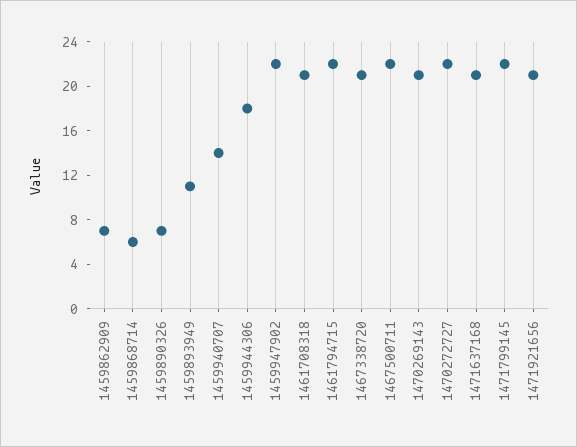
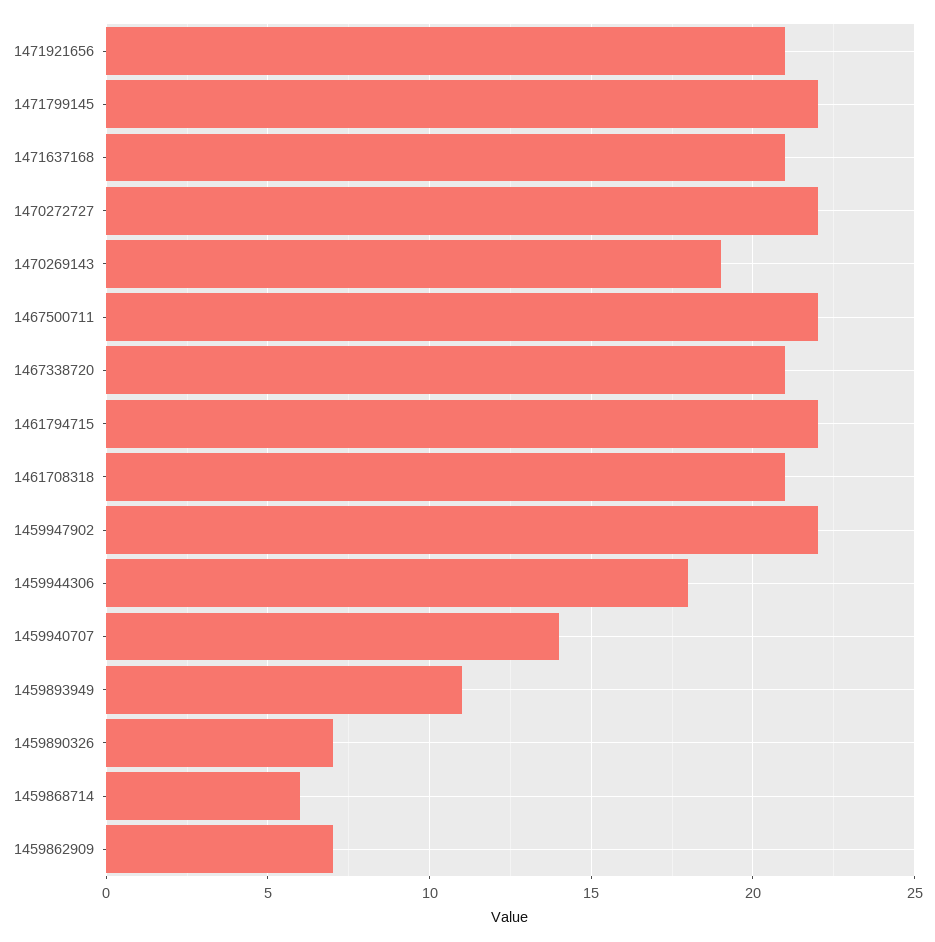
  {
    "1459862909": 7,
    "1459868714": 6,
    "1459890326": 7,
    "1459893949": 11,
    "1459940707": 14,
    "1459944306": 18,
    "1459947902": 22,
    "1461708318": 21,
    "1461794715": 22,
    "1467338720": 21,
    "1467500711": 22,
-   "1470269143": 21,
+   "1470269143": 19,
    "1470272727": 22,
    "1471637168": 21,
    "1471799145": 22,
    "1471921656": 21
  }

